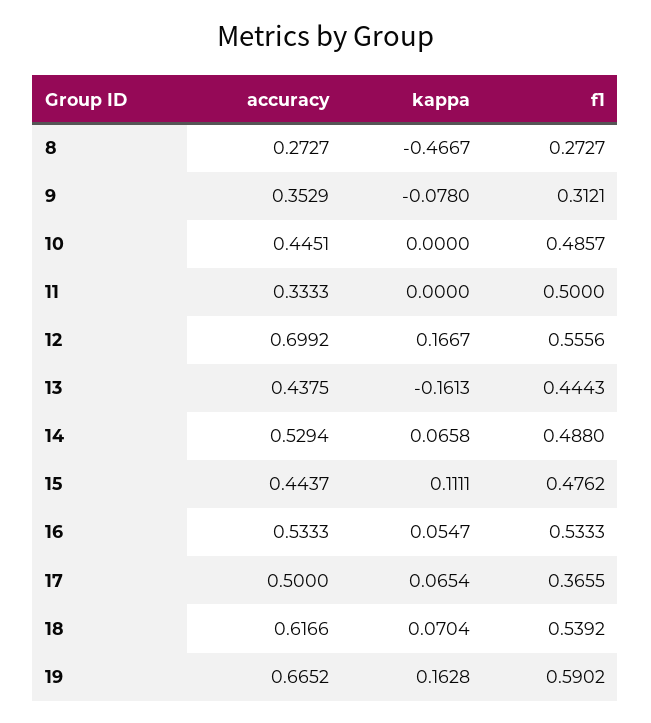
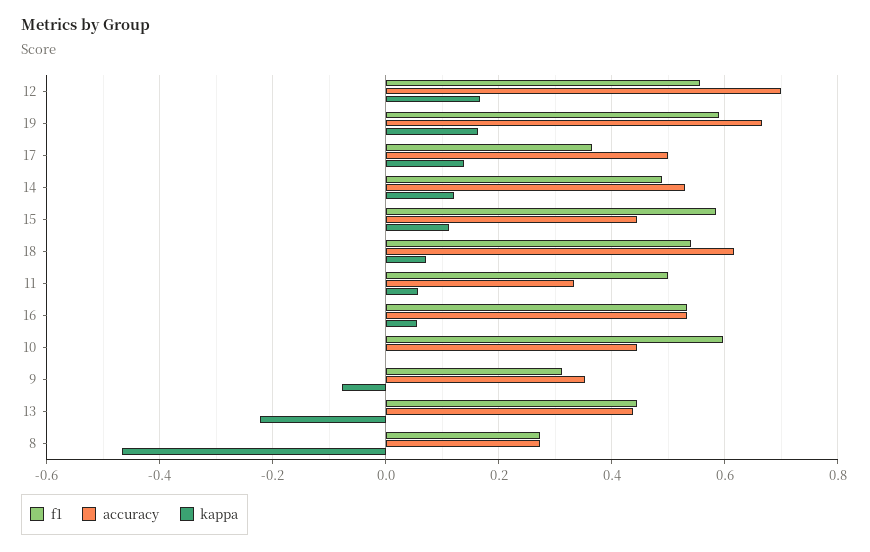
  {
    "accuracy": {
      "8": 0.2727,
      "9": 0.3529,
      "10": 0.4451,
      "11": 0.3333,
      "12": 0.6992,
      "13": 0.4375,
      "14": 0.5294,
      "15": 0.4437,
      "16": 0.5333,
      "17": 0.5,
      "18": 0.6166,
      "19": 0.6652
    },
    "kappa": {
      "8": -0.4667,
      "9": -0.078,
      "10": 0,
-     "11": 0,
+     "11": 0.06,
      "12": 0.1667,
-     "13": -0.1613,
+     "13": -0.22,
-     "14": 0.0658,
+     "14": 0.12,
      "15": 0.1111,
      "16": 0.0547,
-     "17": 0.0654,
+     "17": 0.14,
      "18": 0.0704,
      "19": 0.1628
    },
    "f1": {
      "8": 0.2727,
      "9": 0.3121,
-     "10": 0.4857,
+     "10": 0.6,
      "11": 0.5,
      "12": 0.5556,
      "13": 0.4443,
      "14": 0.488,
-     "15": 0.4762,
+     "15": 0.58,
      "16": 0.5333,
      "17": 0.3655,
      "18": 0.5392,
      "19": 0.5902
    }
  }

